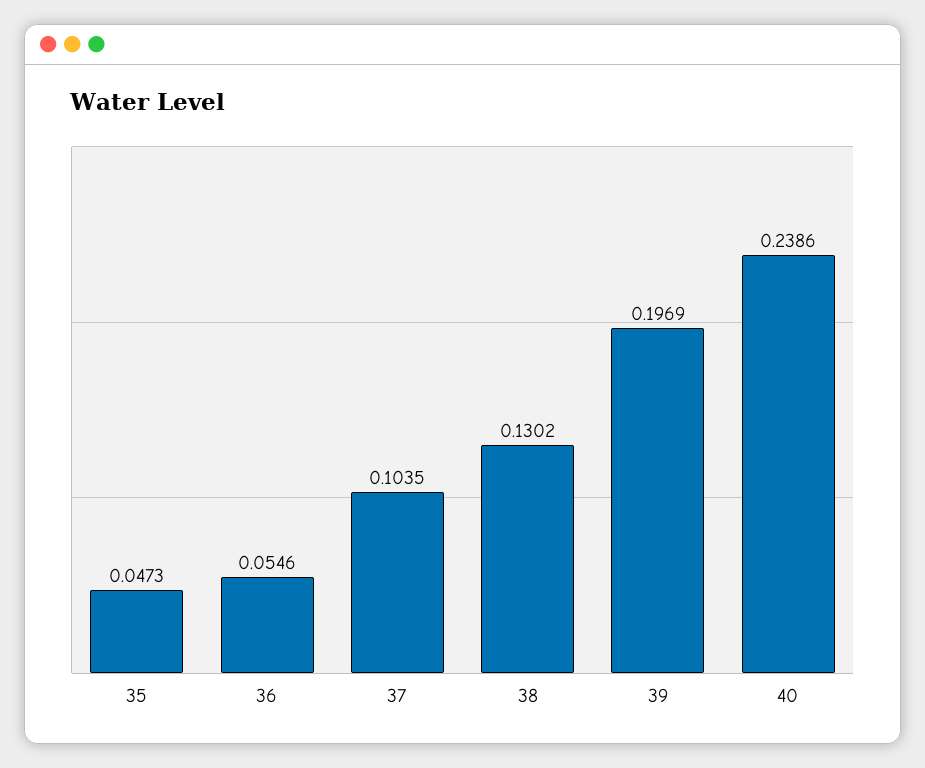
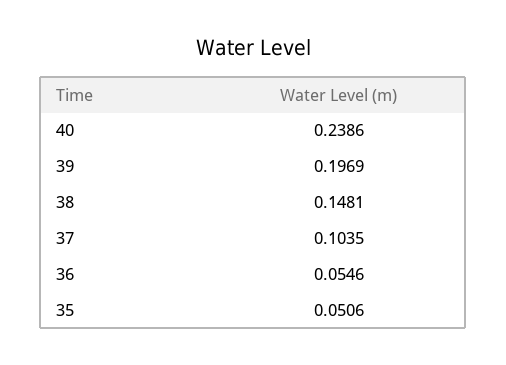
  {
-   "35": 0.0473,
+   "35": 0.0506,
    "36": 0.0546,
    "37": 0.1035,
-   "38": 0.1302,
+   "38": 0.1481,
    "39": 0.1969,
    "40": 0.2386
  }

